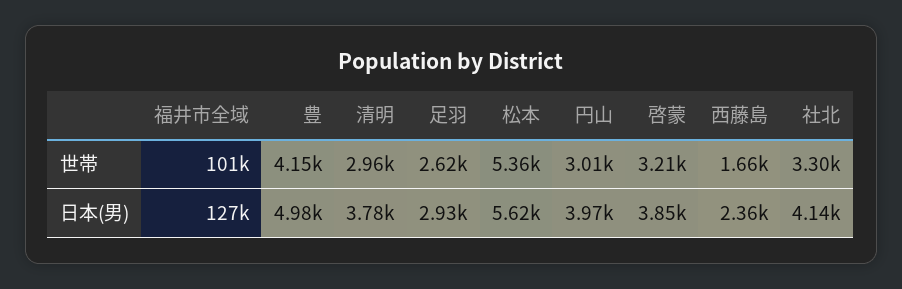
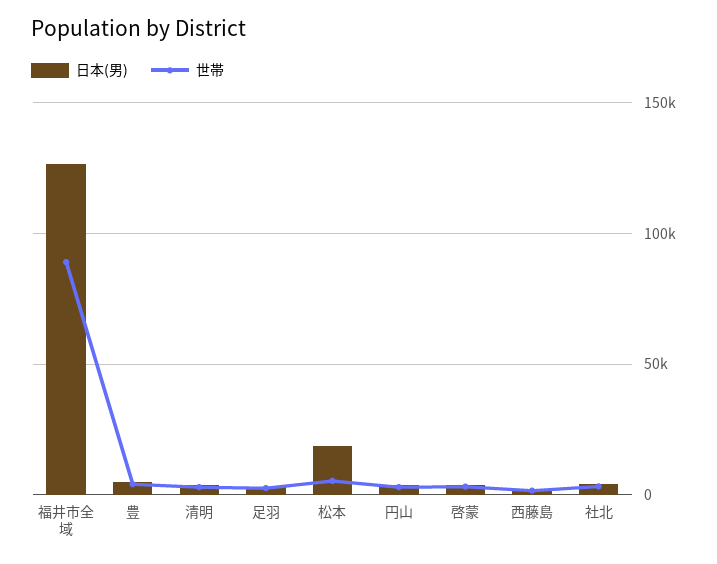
  {
    "世帯": {
-     "福井市全域": 101000,
+     "福井市全域": 90000,
      "豊": 4150,
      "清明": 2960,
      "足羽": 2620,
      "松本": 5360,
      "円山": 3010,
      "啓蒙": 3210,
      "西藤島": 1660,
      "社北": 3300
    },
    "日本(男)": {
      "福井市全域": 127000,
      "豊": 4980,
      "清明": 3780,
      "足羽": 2930,
-     "松本": 5620,
+     "松本": 20000,
      "円山": 3970,
      "啓蒙": 3850,
      "西藤島": 2360,
      "社北": 4140
    }
  }

